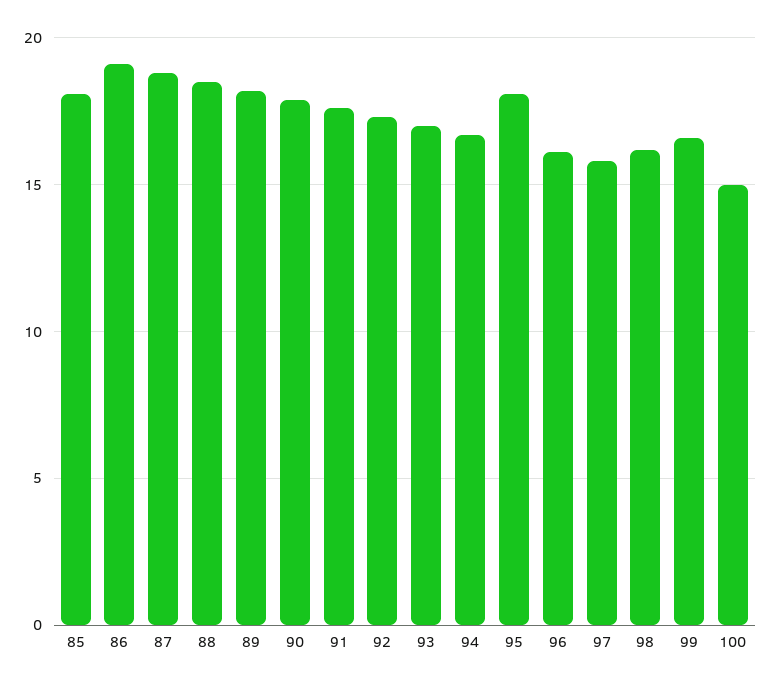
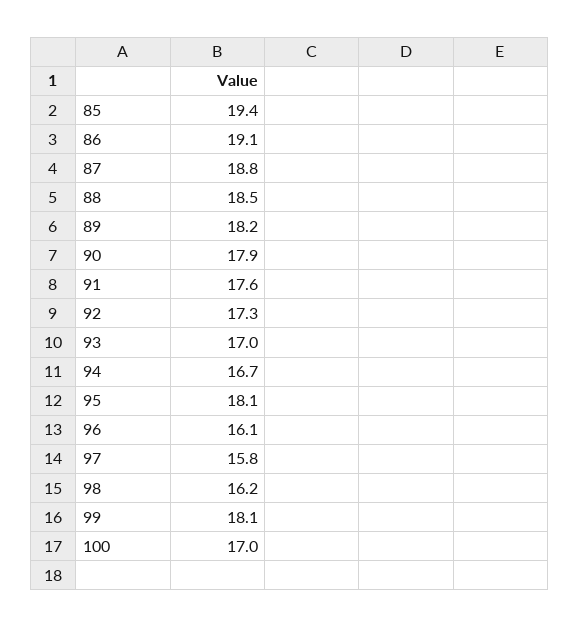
  {
-   "85": 18,
+   "85": 19.4,
    "86": 19.1,
    "87": 18.8,
    "88": 18.5,
    "89": 18.2,
    "90": 17.9,
    "91": 17.6,
    "92": 17.3,
    "93": 17,
    "94": 16.7,
    "95": 18.1,
    "96": 16.1,
    "97": 15.8,
    "98": 16.2,
-   "99": 16.5,
+   "99": 18.1,
-   "100": 15
+   "100": 17
  }

